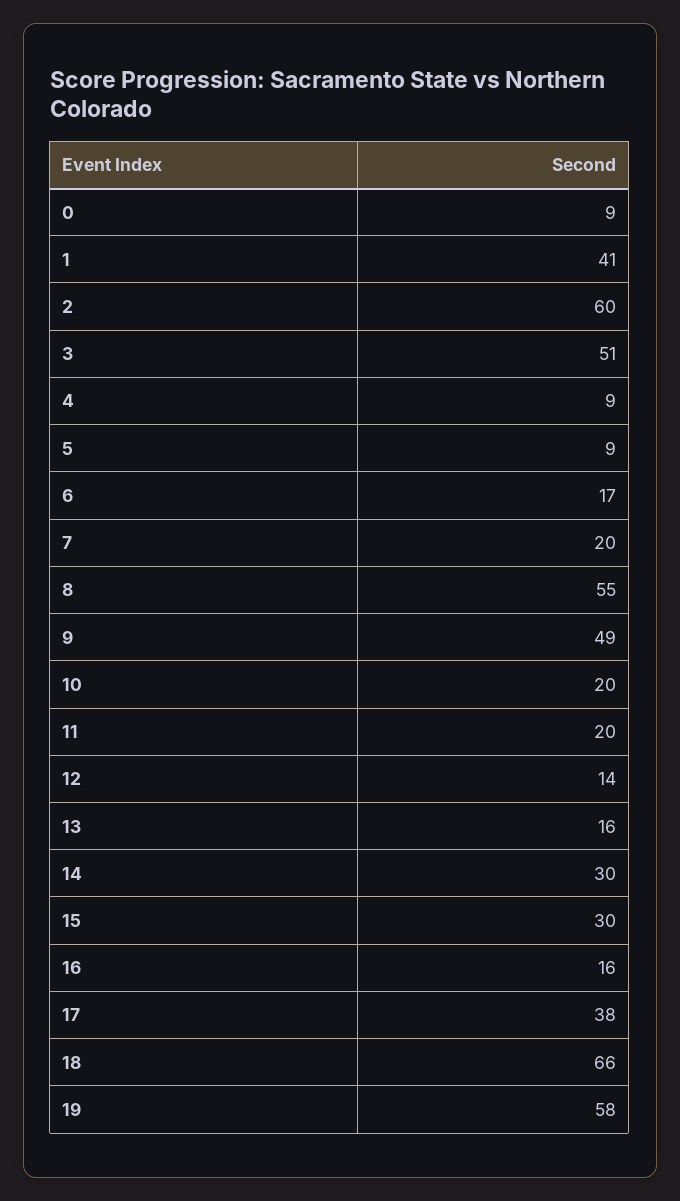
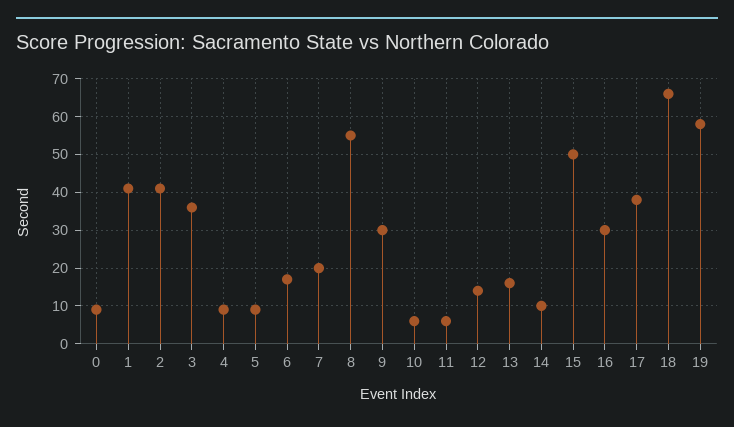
  {
    "0": 9,
    "1": 41,
-   "2": 60,
+   "2": 40,
-   "3": 51,
+   "3": 35,
    "4": 9,
    "5": 9,
    "6": 17,
    "7": 20,
    "8": 55,
-   "9": 49,
+   "9": 30,
-   "10": 20,
+   "10": 5,
-   "11": 20,
+   "11": 5,
    "12": 14,
    "13": 16,
-   "14": 30,
+   "14": 10,
-   "15": 30,
+   "15": 50,
-   "16": 16,
+   "16": 30,
    "17": 38,
    "18": 66,
    "19": 58
  }

